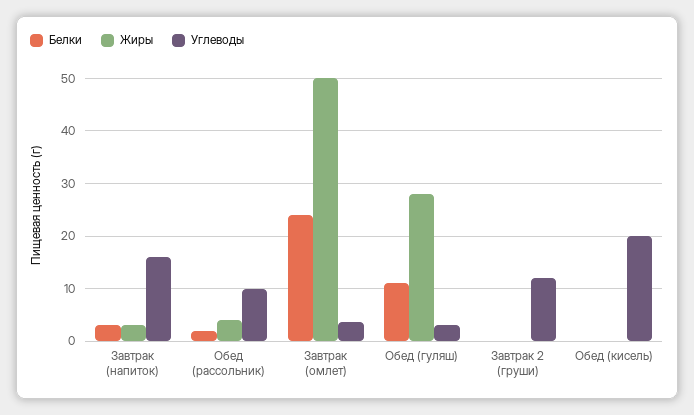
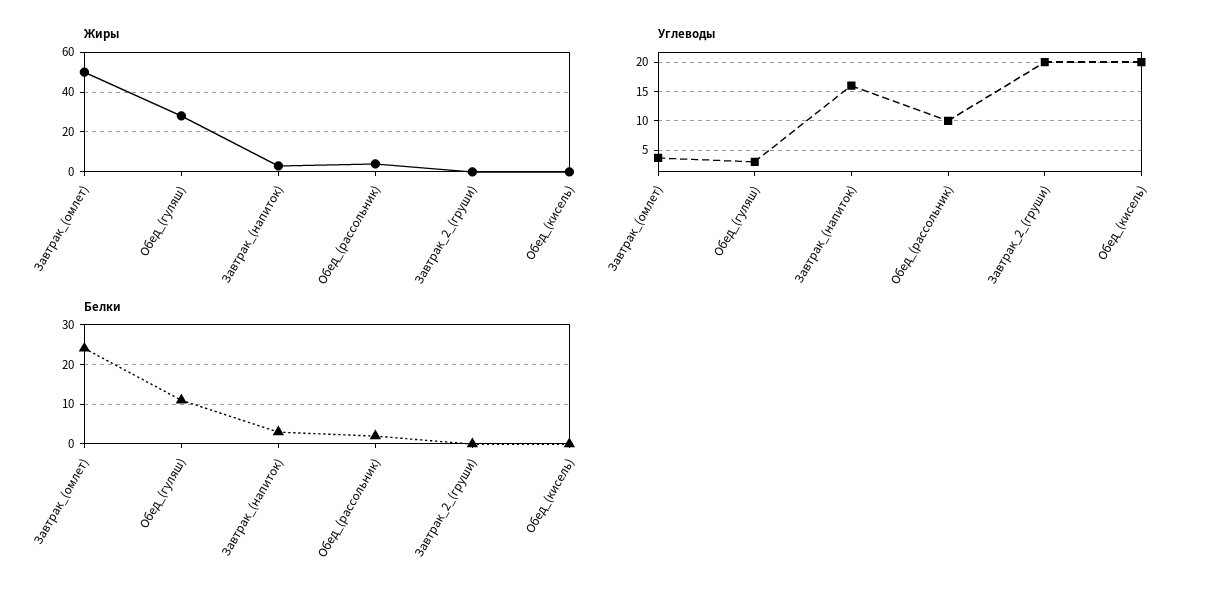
  {
    "Белки": {
      "Завтрак (напиток)": 4,
      "Обед (рассольник)": 2,
      "Завтрак (омлет)": 24,
      "Обед (гуляш)": 12,
      "Завтрак 2 (груши)": 0,
      "Обед (кисель)": 0
    },
    "Жиры": {
      "Завтрак (напиток)": 4,
      "Обед (рассольник)": 4,
      "Завтрак (омлет)": 50,
      "Обед (гуляш)": 28,
      "Завтрак 2 (груши)": 0,
      "Обед (кисель)": 0
    },
    "Углеводы": {
      "Завтрак (напиток)": 16,
      "Обед (рассольник)": 10,
      "Завтрак (омлет)": 4,
      "Обед (гуляш)": 4,
-     "Завтрак 2 (груши)": 12,
+     "Завтрак 2 (груши)": 20,
      "Обед (кисель)": 20
    }
  }

